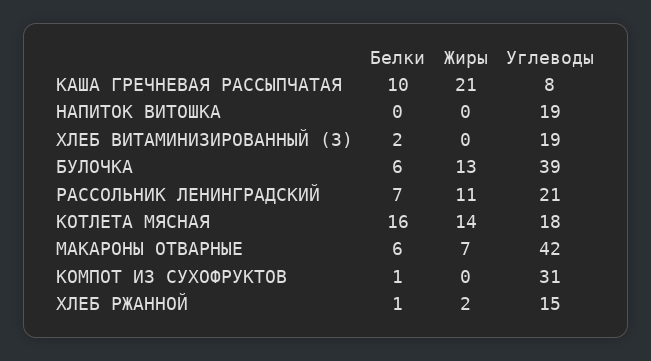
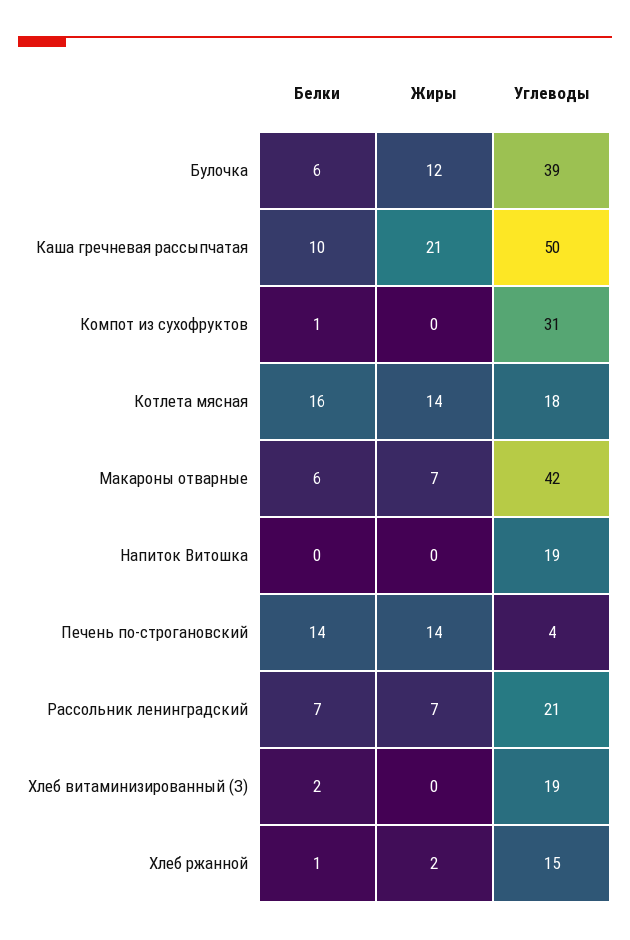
  {
    "Белки": {
      "КАША ГРЕЧНЕВАЯ РАССЫПЧАТАЯ": 10,
      "НАПИТОК ВИТОШКА": 0,
      "ХЛЕБ ВИТАМИНИЗИРОВАННЫЙ (З)": 2,
      "БУЛОЧКА": 6,
      "РАССОЛЬНИК ЛЕНИНГРАДСКИЙ": 7,
      "КОТЛЕТА МЯСНАЯ": 16,
      "МАКАРОНЫ ОТВАРНЫЕ": 6,
      "КОМПОТ ИЗ СУХОФРУКТОВ": 1,
-     "ХЛЕБ РЖАННОЙ": 1
+     "ХЛЕБ РЖАННОЙ": 1,
+     "Печень по-строгановский": 14
    },
    "Жиры": {
      "КАША ГРЕЧНЕВАЯ РАССЫПЧАТАЯ": 21,
      "НАПИТОК ВИТОШКА": 0,
      "ХЛЕБ ВИТАМИНИЗИРОВАННЫЙ (З)": 0,
-     "БУЛОЧКА": 13,
+     "БУЛОЧКА": 12,
-     "РАССОЛЬНИК ЛЕНИНГРАДСКИЙ": 11,
+     "РАССОЛЬНИК ЛЕНИНГРАДСКИЙ": 7,
      "КОТЛЕТА МЯСНАЯ": 14,
      "МАКАРОНЫ ОТВАРНЫЕ": 7,
      "КОМПОТ ИЗ СУХОФРУКТОВ": 0,
-     "ХЛЕБ РЖАННОЙ": 2
+     "ХЛЕБ РЖАННОЙ": 2,
+     "Печень по-строгановский": 14
    },
    "Углеводы": {
-     "КАША ГРЕЧНЕВАЯ РАССЫПЧАТАЯ": 8,
+     "КАША ГРЕЧНЕВАЯ РАССЫПЧАТАЯ": 50,
      "НАПИТОК ВИТОШКА": 19,
      "ХЛЕБ ВИТАМИНИЗИРОВАННЫЙ (З)": 19,
      "БУЛОЧКА": 39,
      "РАССОЛЬНИК ЛЕНИНГРАДСКИЙ": 21,
      "КОТЛЕТА МЯСНАЯ": 18,
      "МАКАРОНЫ ОТВАРНЫЕ": 42,
      "КОМПОТ ИЗ СУХОФРУКТОВ": 31,
-     "ХЛЕБ РЖАННОЙ": 15
+     "ХЛЕБ РЖАННОЙ": 15,
+     "Печень по-строгановский": 4
    }
  }

